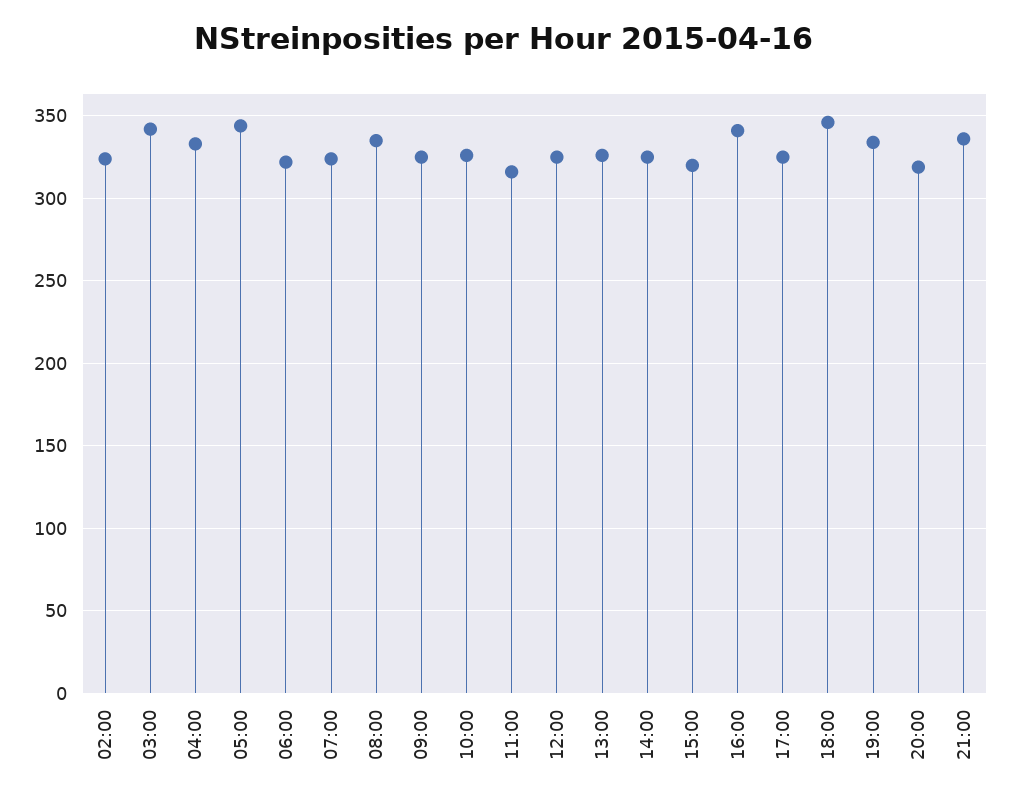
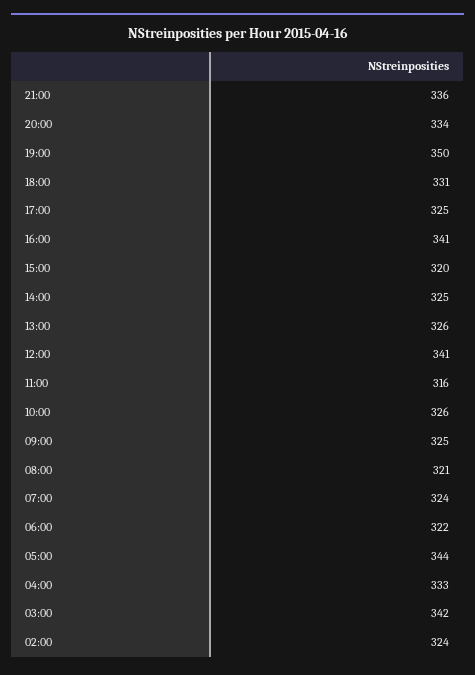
  {
    "02:00": 324,
    "03:00": 342,
    "04:00": 333,
    "05:00": 344,
    "06:00": 322,
    "07:00": 324,
-   "08:00": 335,
+   "08:00": 321,
    "09:00": 325,
    "10:00": 326,
    "11:00": 316,
-   "12:00": 325,
+   "12:00": 341,
    "13:00": 326,
    "14:00": 325,
    "15:00": 320,
    "16:00": 341,
    "17:00": 325,
-   "18:00": 345,
+   "18:00": 331,
-   "19:00": 335,
+   "19:00": 350,
-   "20:00": 320,
+   "20:00": 334,
    "21:00": 336
  }

